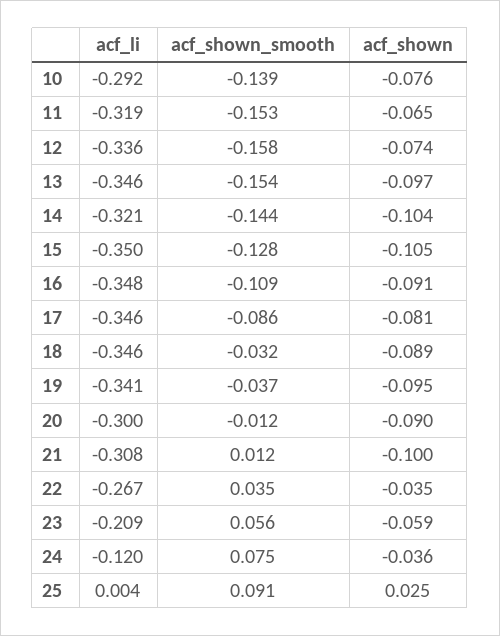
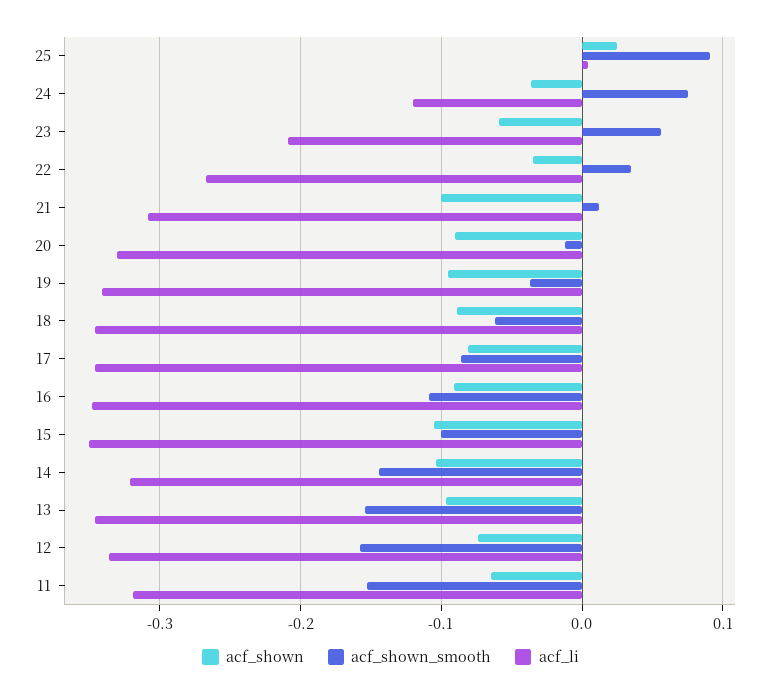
  {
    "acf_li": {
-     "10": -0.292,
      "11": -0.319,
      "12": -0.336,
      "13": -0.346,
      "14": -0.321,
      "15": -0.35,
      "16": -0.348,
      "17": -0.346,
      "18": -0.346,
      "19": -0.341,
-     "20": -0.3,
+     "20": -0.33,
      "21": -0.308,
      "22": -0.267,
      "23": -0.209,
      "24": -0.12,
      "25": 0.004
    },
    "acf_shown_smooth": {
-     "10": -0.139,
      "11": -0.153,
      "12": -0.158,
      "13": -0.154,
      "14": -0.144,
-     "15": -0.128,
+     "15": -0.1,
      "16": -0.109,
      "17": -0.086,
-     "18": -0.032,
+     "18": -0.06,
      "19": -0.037,
      "20": -0.012,
      "21": 0.012,
      "22": 0.035,
      "23": 0.056,
      "24": 0.075,
      "25": 0.091
    },
    "acf_shown": {
-     "10": -0.076,
      "11": -0.065,
      "12": -0.074,
      "13": -0.097,
      "14": -0.104,
      "15": -0.105,
      "16": -0.091,
      "17": -0.081,
      "18": -0.089,
      "19": -0.095,
      "20": -0.09,
      "21": -0.1,
      "22": -0.035,
      "23": -0.059,
      "24": -0.036,
      "25": 0.025
    }
  }

